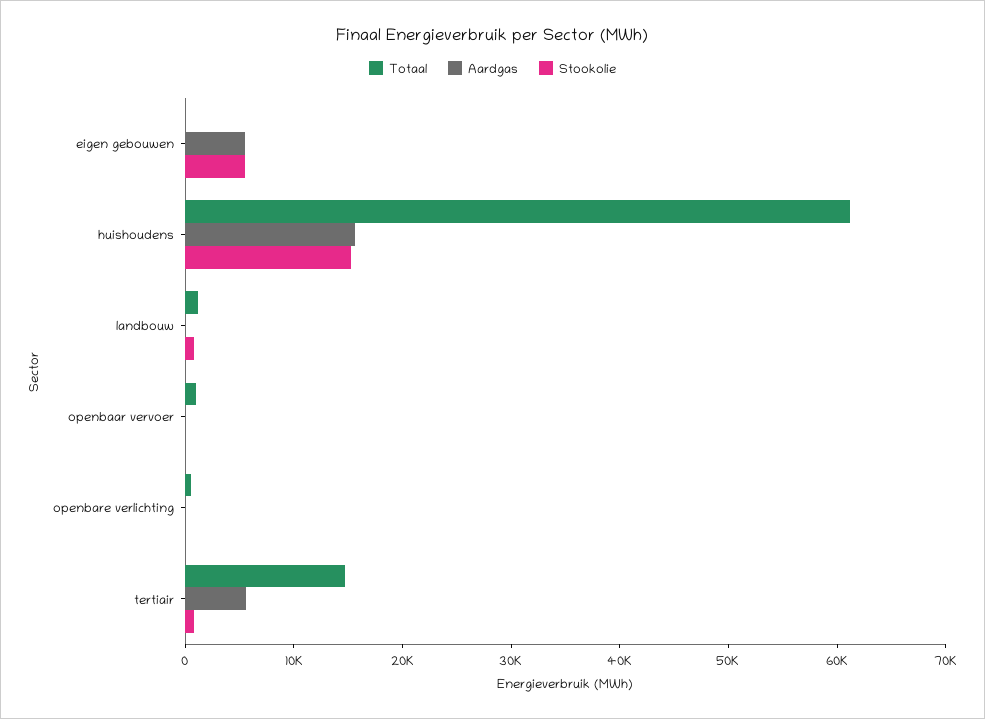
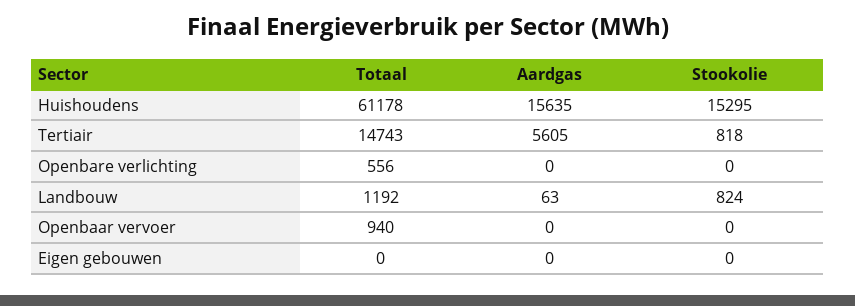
  {
    "Totaal": {
      "eigen gebouwen": 0,
      "huishoudens": 61178,
      "landbouw": 1192,
      "openbaar vervoer": 940,
      "openbare verlichting": 556,
      "tertiair": 14743
    },
    "Aardgas": {
-     "eigen gebouwen": 6000,
+     "eigen gebouwen": 0,
      "huishoudens": 15635,
      "landbouw": 63,
      "openbaar vervoer": 0,
      "openbare verlichting": 0,
      "tertiair": 5605
    },
    "Stookolie": {
-     "eigen gebouwen": 6000,
+     "eigen gebouwen": 0,
      "huishoudens": 15295,
      "landbouw": 824,
      "openbaar vervoer": 0,
      "openbare verlichting": 0,
      "tertiair": 818
    }
  }

